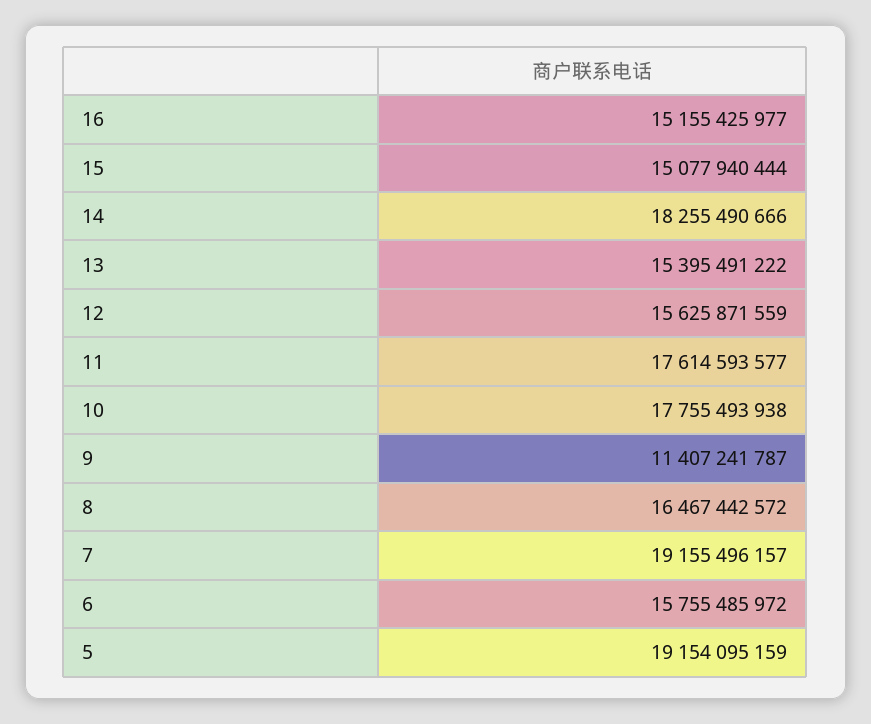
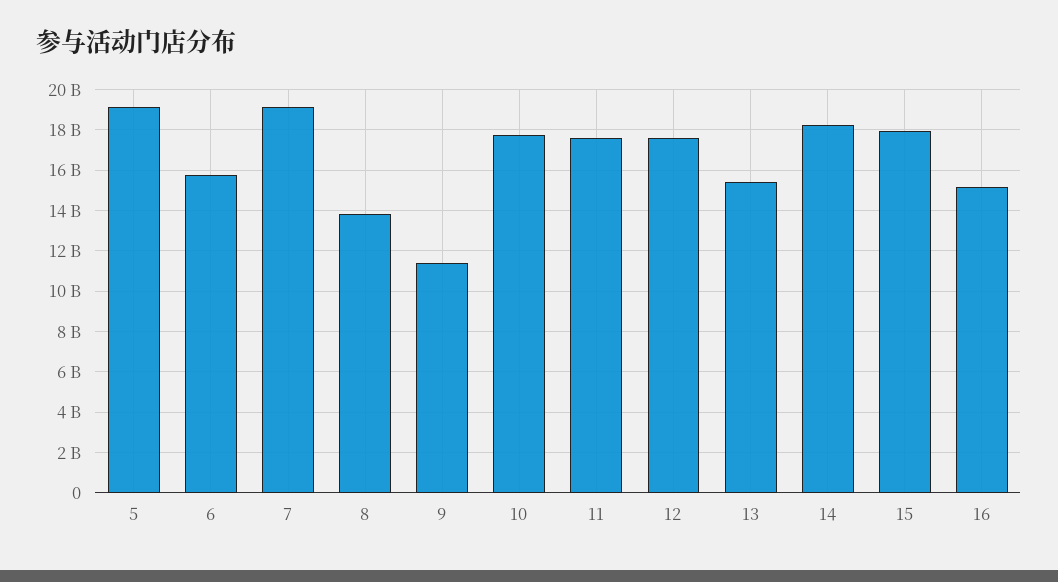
  {
    "16": 15155425977,
-   "15": 15077940444,
+   "15": 18000000000,
    "14": 18255490666,
    "13": 15395491222,
-   "12": 15625871559,
+   "12": 17500000000,
    "11": 17614593577,
    "10": 17755493938,
    "9": 11407241787,
-   "8": 16467442572,
+   "8": 14000000000,
    "7": 19155496157,
    "6": 15755485972,
    "5": 19154095159
  }

